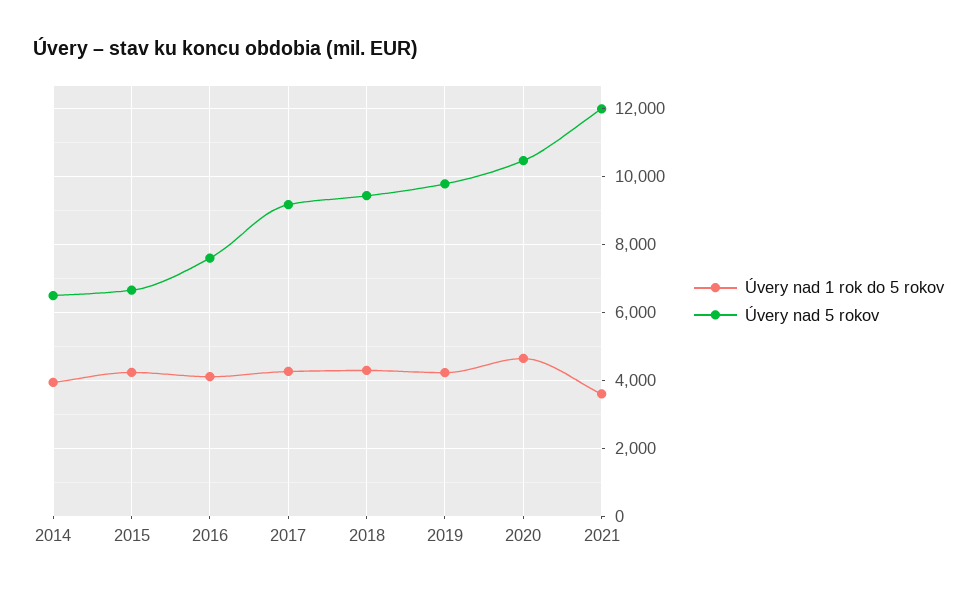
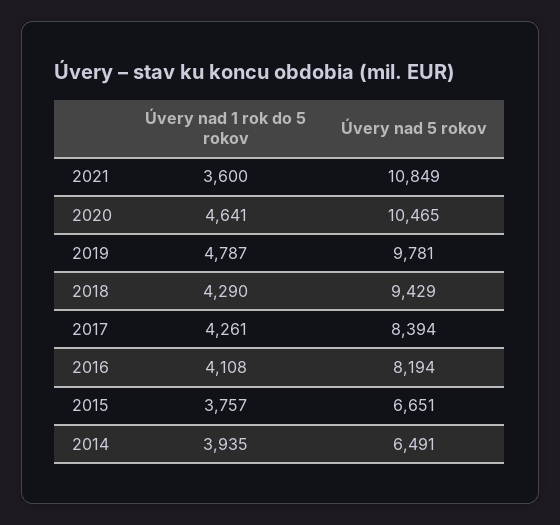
  {
    "Úvery nad 1 rok do 5 rokov": {
      "2014": 3935,
-     "2015": 4200,
+     "2015": 3757,
      "2016": 4108,
      "2017": 4261,
      "2018": 4290,
-     "2019": 4200,
+     "2019": 4787,
      "2020": 4641,
      "2021": 3600
    },
    "Úvery nad 5 rokov": {
      "2014": 6491,
      "2015": 6651,
-     "2016": 7600,
+     "2016": 8194,
-     "2017": 9200,
+     "2017": 8394,
      "2018": 9429,
      "2019": 9781,
      "2020": 10465,
-     "2021": 12000
+     "2021": 10849
    }
  }

